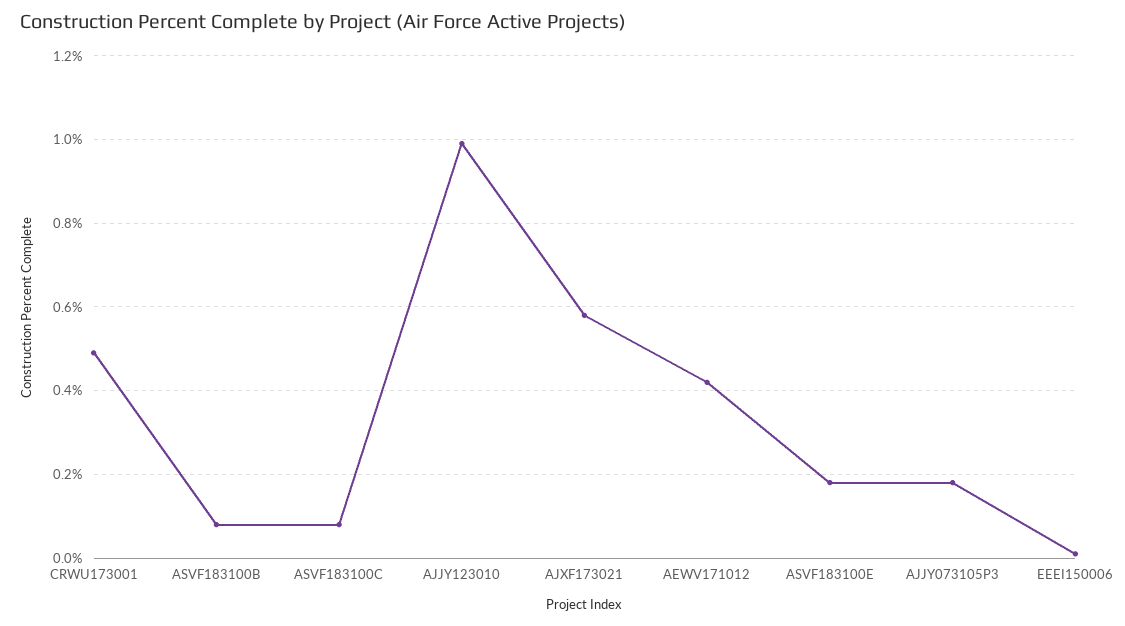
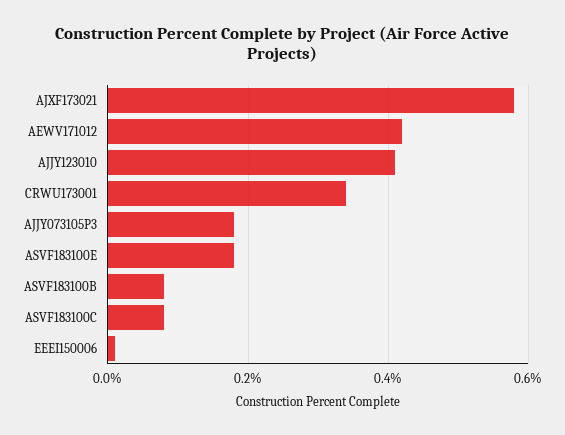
  {
-   "CRWU173001": 0.5,
+   "CRWU173001": 0.35,
    "ASVF183100B": 0.1,
    "ASVF183100C": 0.1,
-   "AJJY123010": 1,
+   "AJJY123010": 0.4,
    "AJXF173021": 0.6,
    "AEWV171012": 0.4,
    "ASVF183100E": 0.2,
    "AJJY073105P3": 0.2,
    "EEEI150006": 0
  }

